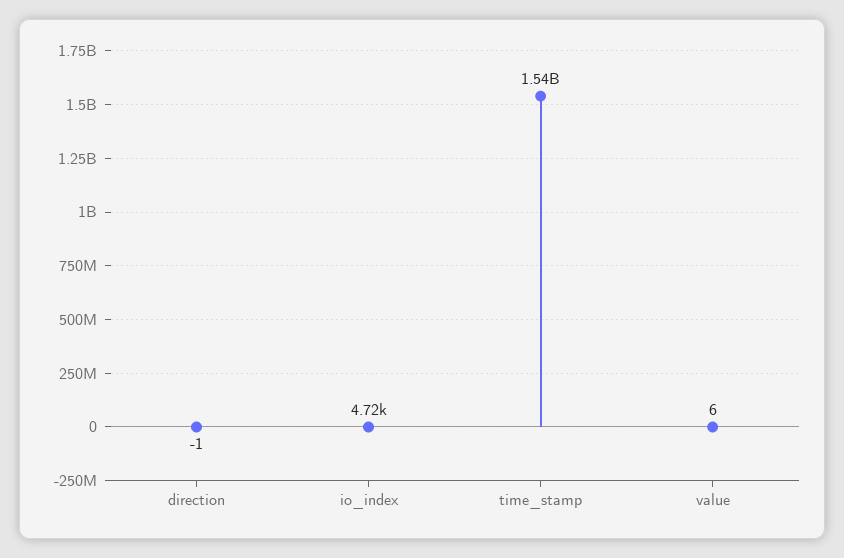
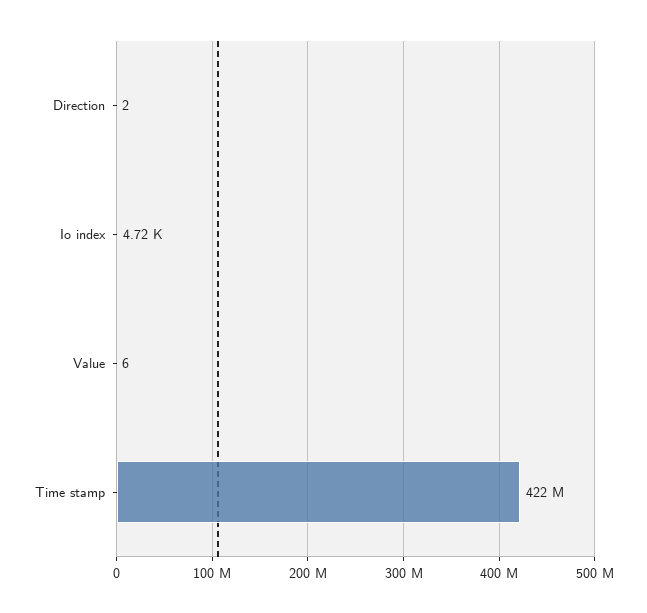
  {
-   "direction": -1,
+   "direction": 2,
    "io_index": 4720,
-   "time_stamp": 1540000000,
+   "time_stamp": 422000000,
    "value": 6
  }

